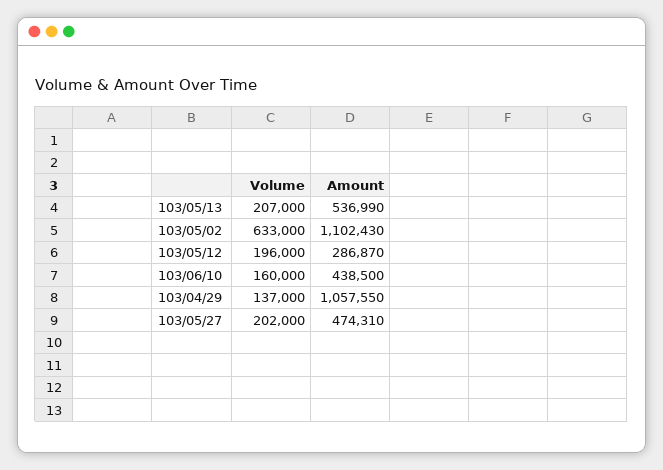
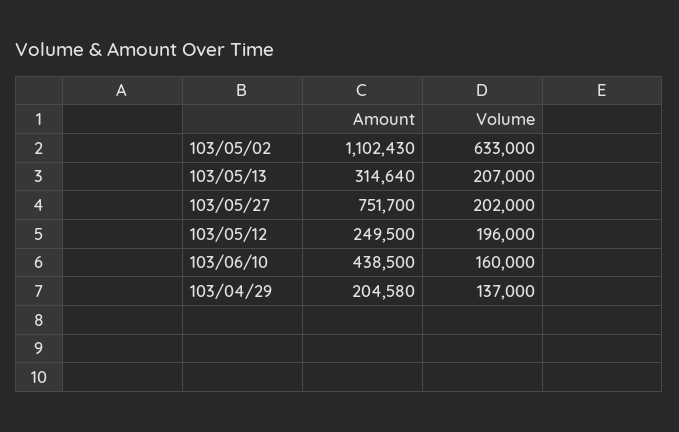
  {
    "Volume": {
      "103/05/13": 207000,
      "103/05/02": 633000,
      "103/05/12": 196000,
      "103/06/10": 160000,
      "103/04/29": 137000,
      "103/05/27": 202000
    },
    "Amount": {
-     "103/05/13": 536990,
+     "103/05/13": 314640,
      "103/05/02": 1102430,
-     "103/05/12": 286870,
+     "103/05/12": 249500,
      "103/06/10": 438500,
-     "103/04/29": 1057550,
+     "103/04/29": 204580,
-     "103/05/27": 474310
+     "103/05/27": 751700
    }
  }

